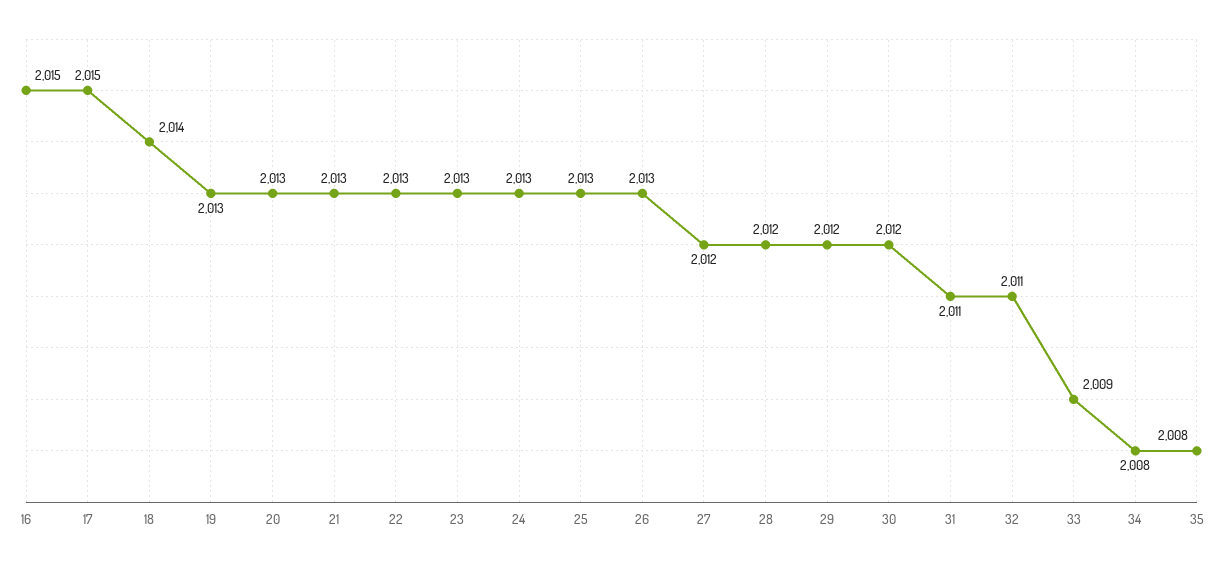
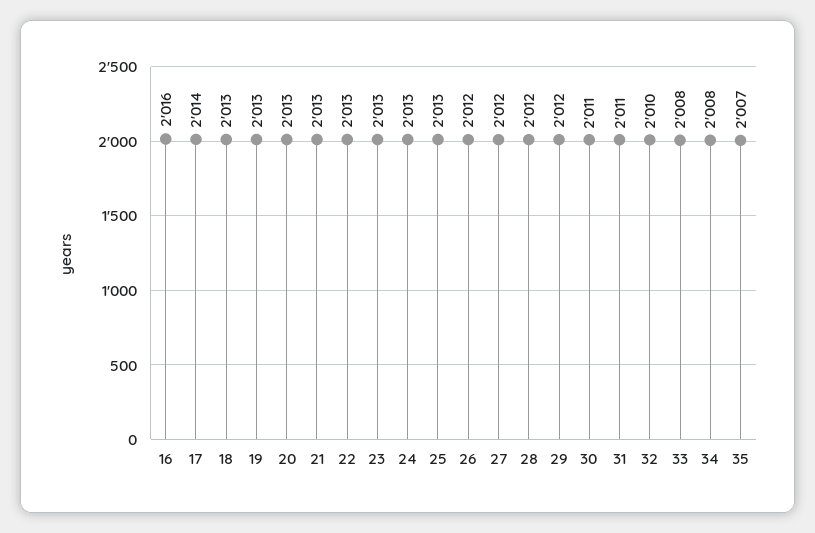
  {
-   "16": 2015,
+   "16": 2016,
-   "17": 2015,
+   "17": 2014,
-   "18": 2014,
+   "18": 2013,
    "19": 2013,
    "20": 2013,
    "21": 2013,
    "22": 2013,
    "23": 2013,
    "24": 2013,
    "25": 2013,
-   "26": 2013,
+   "26": 2012,
    "27": 2012,
    "28": 2012,
    "29": 2012,
-   "30": 2012,
+   "30": 2011,
    "31": 2011,
-   "32": 2011,
+   "32": 2010,
-   "33": 2009,
+   "33": 2008,
    "34": 2008,
-   "35": 2008
+   "35": 2007
  }

